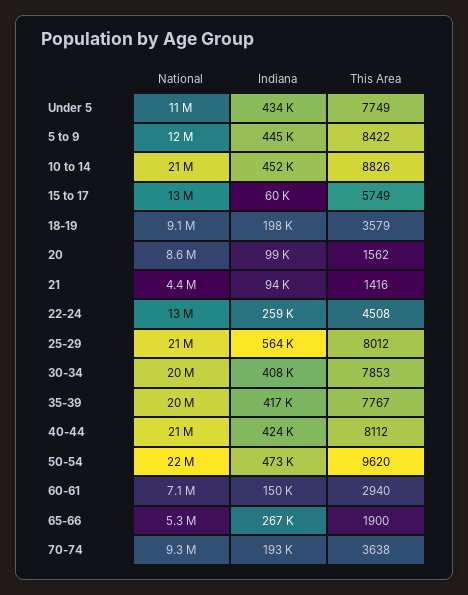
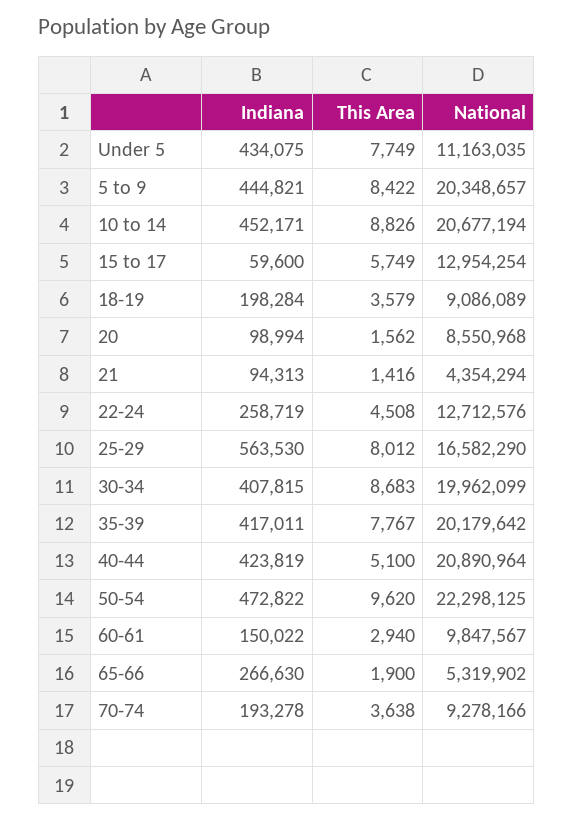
  {
    "National": {
      "Under 5": 11163035,
-     "5 to 9": 12000000,
+     "5 to 9": 20348657,
      "10 to 14": 20677194,
      "15 to 17": 12954254,
      "18-19": 9086089,
      "20": 8550968,
      "21": 4354294,
      "22-24": 12712576,
-     "25-29": 21000000,
+     "25-29": 16582290,
      "30-34": 19962099,
      "35-39": 20179642,
      "40-44": 20890964,
      "50-54": 22298125,
-     "60-61": 7100000,
+     "60-61": 9847567,
      "65-66": 5319902,
      "70-74": 9278166
    },
    "Indiana": {
      "Under 5": 434075,
      "5 to 9": 444821,
      "10 to 14": 452171,
      "15 to 17": 59600,
      "18-19": 198284,
      "20": 98994,
      "21": 94313,
      "22-24": 258719,
      "25-29": 563530,
      "30-34": 407815,
      "35-39": 417011,
      "40-44": 423819,
      "50-54": 472822,
      "60-61": 150022,
      "65-66": 266630,
      "70-74": 193278
    },
    "This Area": {
      "Under 5": 7749,
      "5 to 9": 8422,
      "10 to 14": 8826,
      "15 to 17": 5749,
      "18-19": 3579,
      "20": 1562,
      "21": 1416,
      "22-24": 4508,
      "25-29": 8012,
-     "30-34": 7853,
+     "30-34": 8683,
      "35-39": 7767,
-     "40-44": 8112,
+     "40-44": 5100,
      "50-54": 9620,
      "60-61": 2940,
      "65-66": 1900,
      "70-74": 3638
    }
  }

